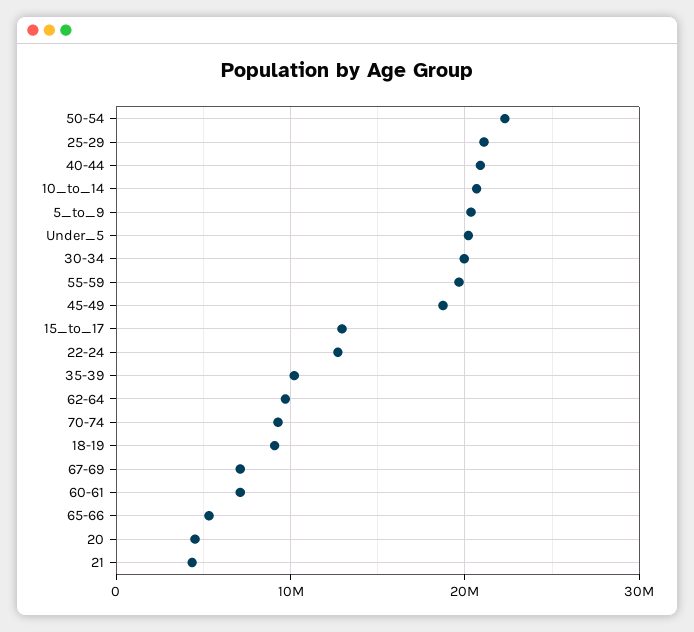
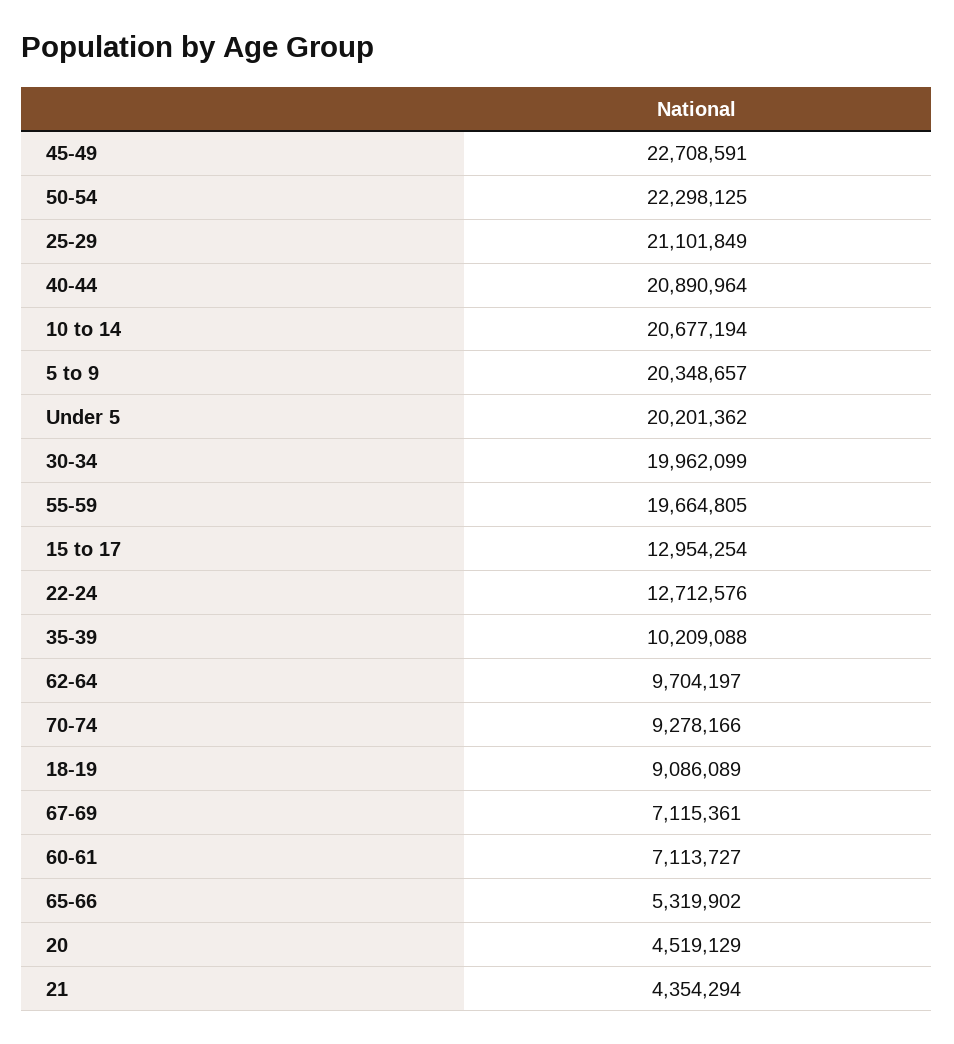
  {
    "50-54": 22298125,
    "25-29": 21101849,
    "40-44": 20890964,
    "10_to_14": 20677194,
    "5_to_9": 20348657,
    "Under_5": 20201362,
    "30-34": 19962099,
    "55-59": 19664805,
-   "45-49": 19000000,
+   "45-49": 22708591,
    "15_to_17": 12954254,
    "22-24": 12712576,
    "35-39": 10209088,
    "62-64": 9704197,
    "70-74": 9278166,
    "18-19": 9086089,
    "67-69": 7115361,
    "60-61": 7113727,
    "65-66": 5319902,
    "20": 4519129,
    "21": 4354294
  }

